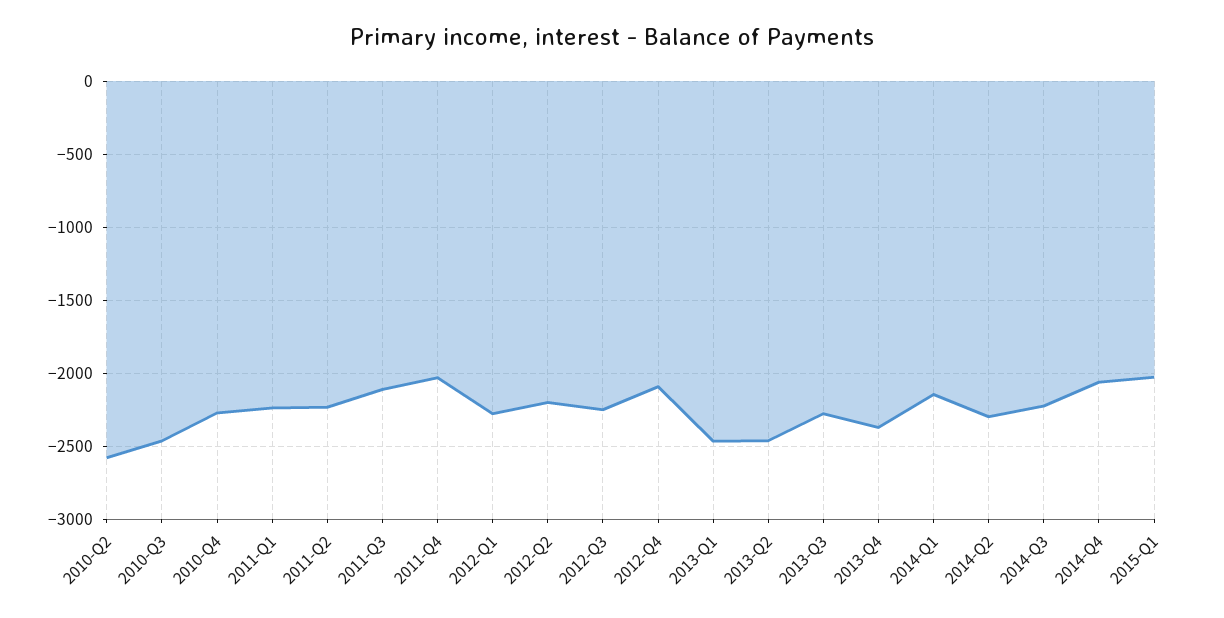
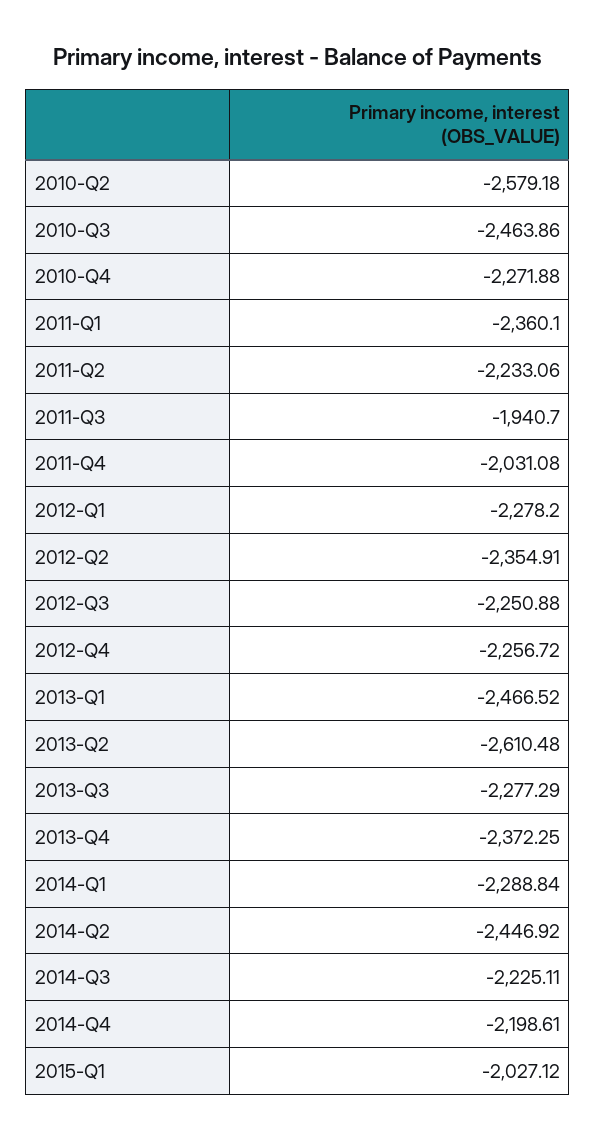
  {
    "2010-Q2": -2579.18,
    "2010-Q3": -2463.86,
    "2010-Q4": -2271.88,
-   "2011-Q1": -2250,
+   "2011-Q1": -2360.1,
    "2011-Q2": -2233.06,
-   "2011-Q3": -2100,
+   "2011-Q3": -1940.7,
    "2011-Q4": -2031.08,
    "2012-Q1": -2278.2,
-   "2012-Q2": -2200,
+   "2012-Q2": -2354.91,
    "2012-Q3": -2250.88,
-   "2012-Q4": -2100,
+   "2012-Q4": -2256.72,
    "2013-Q1": -2466.52,
-   "2013-Q2": -2450,
+   "2013-Q2": -2610.48,
    "2013-Q3": -2277.29,
    "2013-Q4": -2372.25,
-   "2014-Q1": -2150,
+   "2014-Q1": -2288.84,
-   "2014-Q2": -2300,
+   "2014-Q2": -2446.92,
    "2014-Q3": -2225.11,
-   "2014-Q4": -2050,
+   "2014-Q4": -2198.61,
    "2015-Q1": -2027.12
  }

